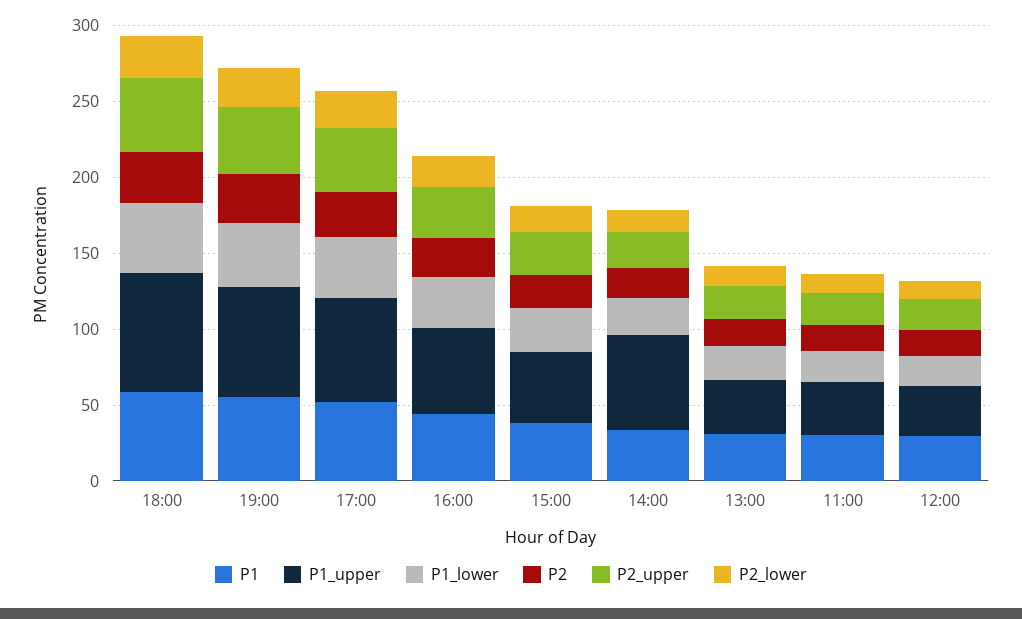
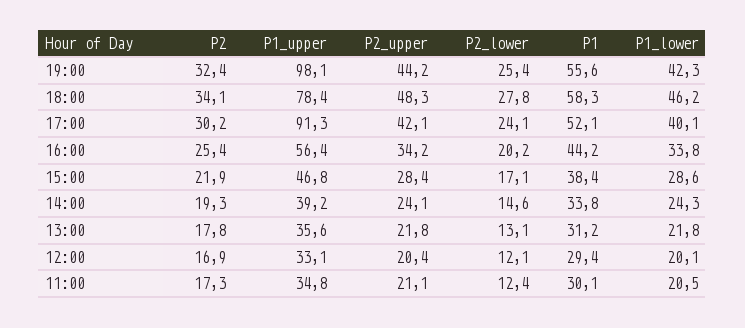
  {
    "P1": {
      "18:00": 58.3,
      "19:00": 55.6,
      "17:00": 52.1,
      "16:00": 44.2,
      "15:00": 38.4,
      "14:00": 33.8,
      "13:00": 31.2,
      "11:00": 30.1,
      "12:00": 29.4
    },
    "P1_upper": {
      "18:00": 78.4,
-     "19:00": 70,
+     "19:00": 98.1,
-     "17:00": 70,
+     "17:00": 91.3,
      "16:00": 56.4,
      "15:00": 46.8,
-     "14:00": 60,
+     "14:00": 39.2,
      "13:00": 35.6,
      "11:00": 34.8,
      "12:00": 33.1
    },
    "P1_lower": {
      "18:00": 46.2,
      "19:00": 42.3,
      "17:00": 40.1,
      "16:00": 33.8,
      "15:00": 28.6,
      "14:00": 24.3,
      "13:00": 21.8,
      "11:00": 20.5,
      "12:00": 20.1
    },
    "P2": {
      "18:00": 34.1,
      "19:00": 32.4,
      "17:00": 30.2,
      "16:00": 25.4,
      "15:00": 21.9,
      "14:00": 19.3,
      "13:00": 17.8,
      "11:00": 17.3,
      "12:00": 16.9
    },
    "P2_upper": {
      "18:00": 48.3,
      "19:00": 44.2,
      "17:00": 42.1,
      "16:00": 34.2,
      "15:00": 28.4,
      "14:00": 24.1,
      "13:00": 21.8,
      "11:00": 21.1,
      "12:00": 20.4
    },
    "P2_lower": {
      "18:00": 27.8,
      "19:00": 25.4,
      "17:00": 24.1,
      "16:00": 20.2,
      "15:00": 17.1,
      "14:00": 14.6,
      "13:00": 13.1,
      "11:00": 12.4,
      "12:00": 12.1
    }
  }

